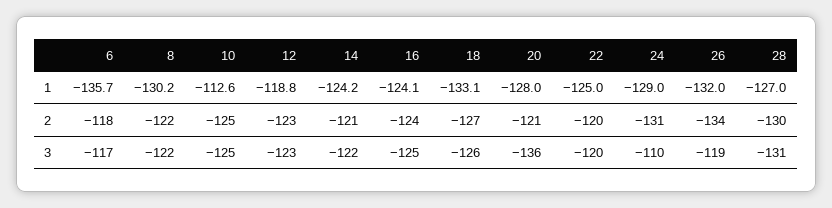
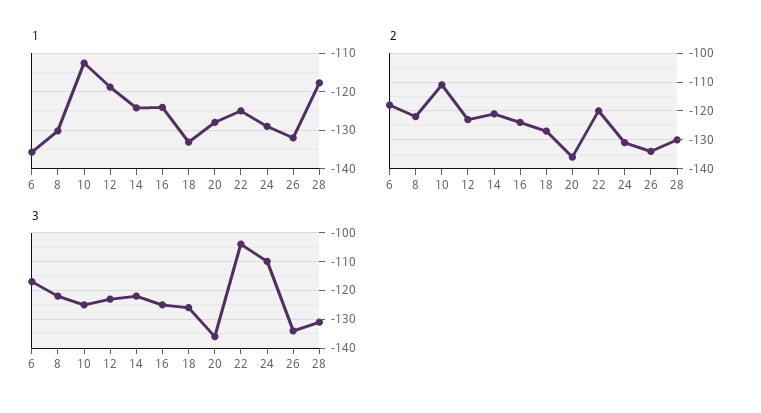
  {
    "1": {
      "6": -135.7,
      "8": -130.2,
      "10": -112.6,
      "12": -118.8,
      "14": -124.2,
      "16": -124.1,
      "18": -133.1,
      "20": -128,
      "22": -125,
      "24": -129,
      "26": -132,
-     "28": -127
+     "28": -118
    },
    "2": {
      "6": -118,
      "8": -122,
-     "10": -125,
+     "10": -110,
      "12": -123,
      "14": -121,
      "16": -124,
      "18": -127,
-     "20": -121,
+     "20": -135,
      "22": -120,
      "24": -131,
      "26": -134,
      "28": -130
    },
    "3": {
      "6": -117,
      "8": -122,
      "10": -125,
      "12": -123,
      "14": -122,
      "16": -125,
      "18": -126,
      "20": -136,
-     "22": -120,
+     "22": -105,
      "24": -110,
-     "26": -119,
+     "26": -135,
      "28": -131
    }
  }

